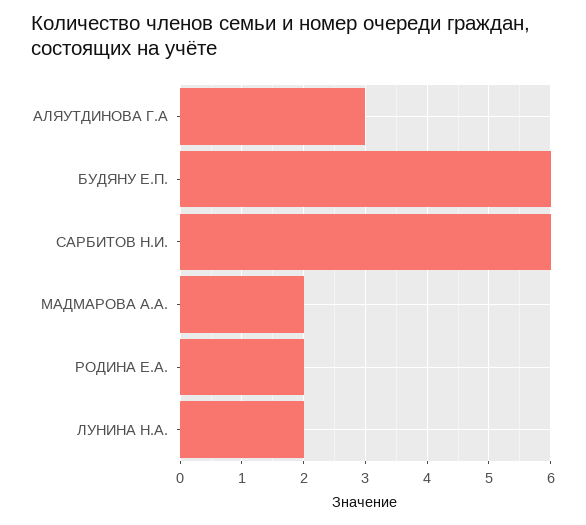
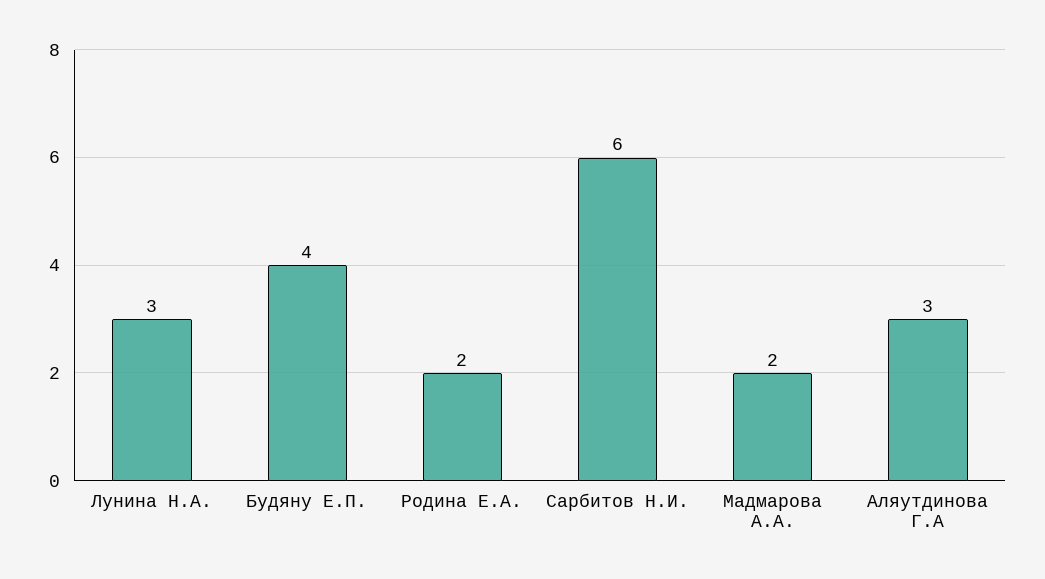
  {
    "АЛЯУТДИНОВА Г.А": 3,
-   "БУДЯНУ Е.П.": 6,
+   "БУДЯНУ Е.П.": 4,
    "САРБИТОВ Н.И.": 6,
    "МАДМАРОВА А.А.": 2,
    "РОДИНА Е.А.": 2,
-   "ЛУНИНА Н.А.": 2
+   "ЛУНИНА Н.А.": 3
  }

